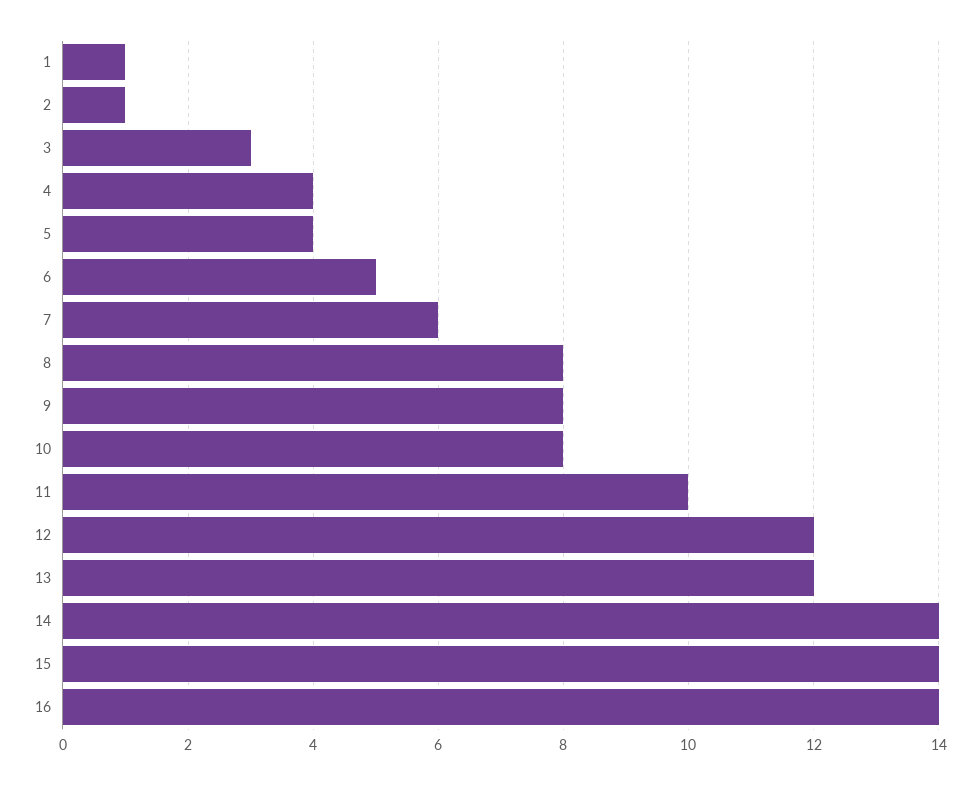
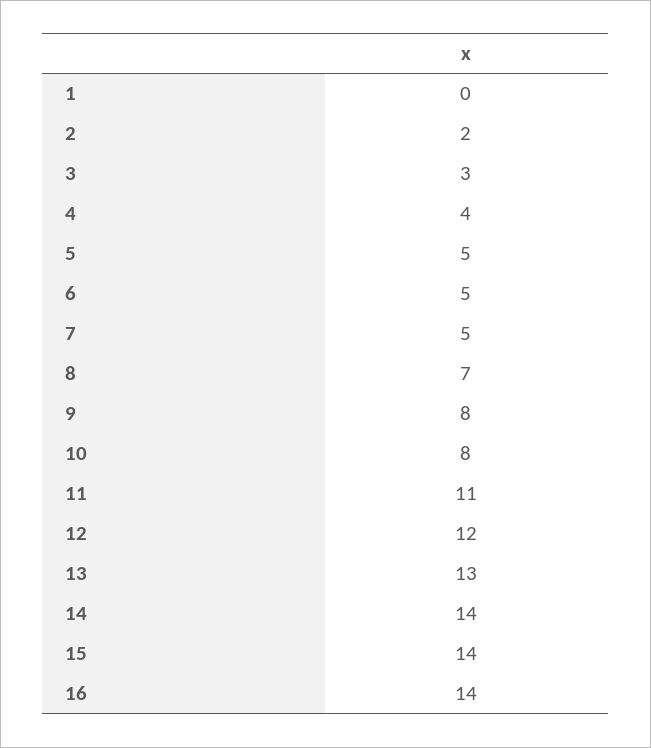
  {
-   "1": 1,
+   "1": 0,
-   "2": 1,
+   "2": 2,
    "3": 3,
    "4": 4,
-   "5": 4,
+   "5": 5,
    "6": 5,
-   "7": 6,
+   "7": 5,
-   "8": 8,
+   "8": 7,
    "9": 8,
    "10": 8,
-   "11": 10,
+   "11": 11,
    "12": 12,
-   "13": 12,
+   "13": 13,
    "14": 14,
    "15": 14,
    "16": 14
  }

